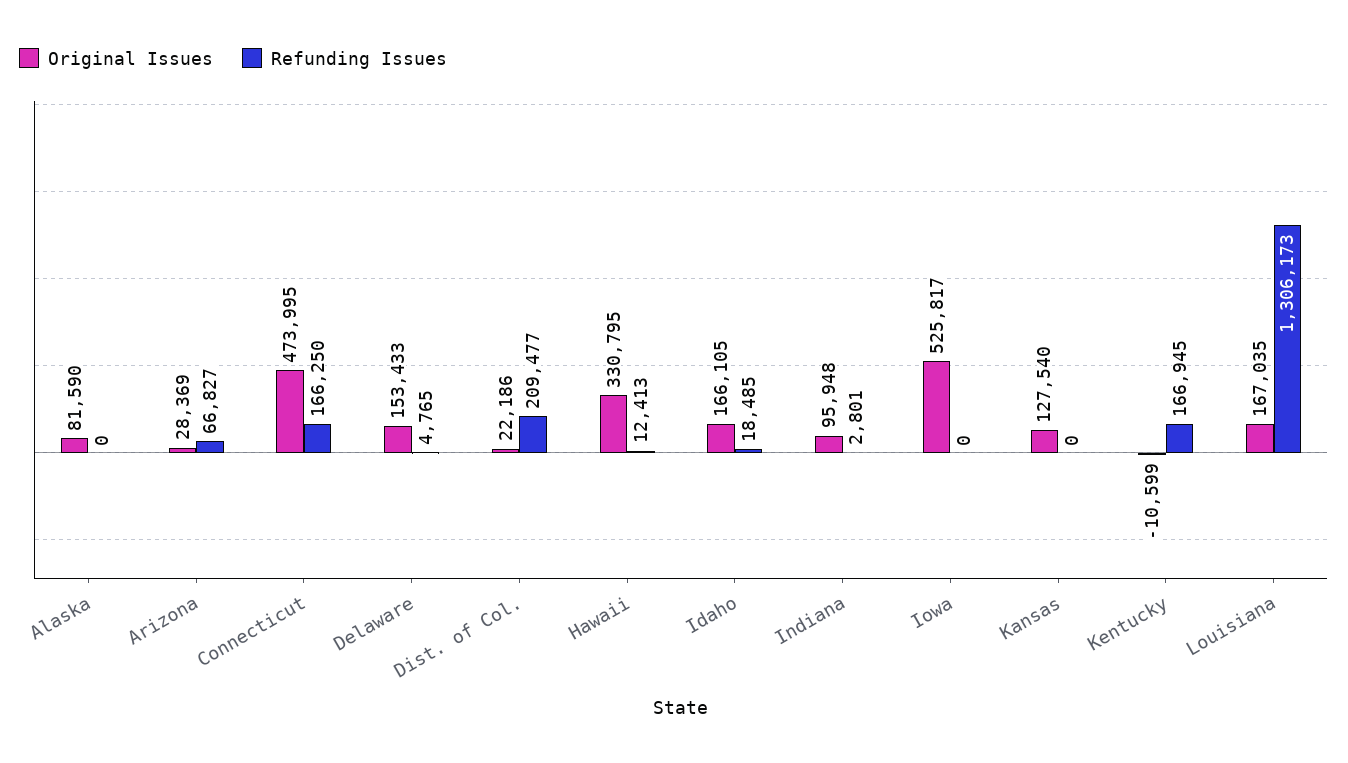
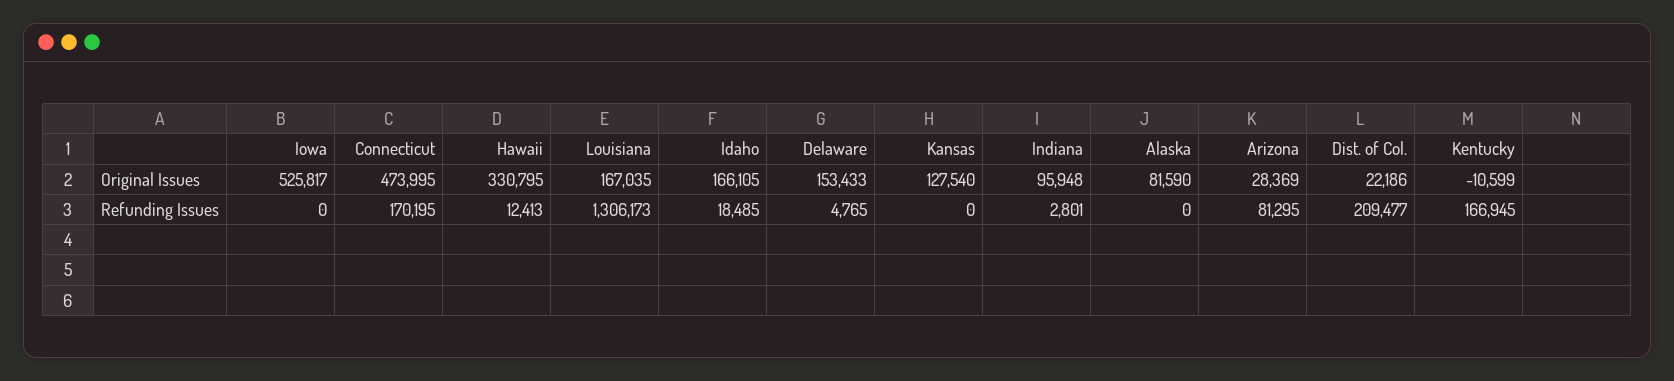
  {
    "Original Issues": {
      "Alaska": 81590,
      "Arizona": 28369,
      "Connecticut": 473995,
      "Delaware": 153433,
      "Dist. of Col.": 22186,
      "Hawaii": 330795,
      "Idaho": 166105,
      "Indiana": 95948,
      "Iowa": 525817,
      "Kansas": 127540,
      "Kentucky": -10599,
      "Louisiana": 167035
    },
    "Refunding Issues": {
      "Alaska": 0,
-     "Arizona": 66827,
+     "Arizona": 81295,
-     "Connecticut": 166250,
+     "Connecticut": 170195,
      "Delaware": 4765,
      "Dist. of Col.": 209477,
      "Hawaii": 12413,
      "Idaho": 18485,
      "Indiana": 2801,
      "Iowa": 0,
      "Kansas": 0,
      "Kentucky": 166945,
      "Louisiana": 1306173
    }
  }

